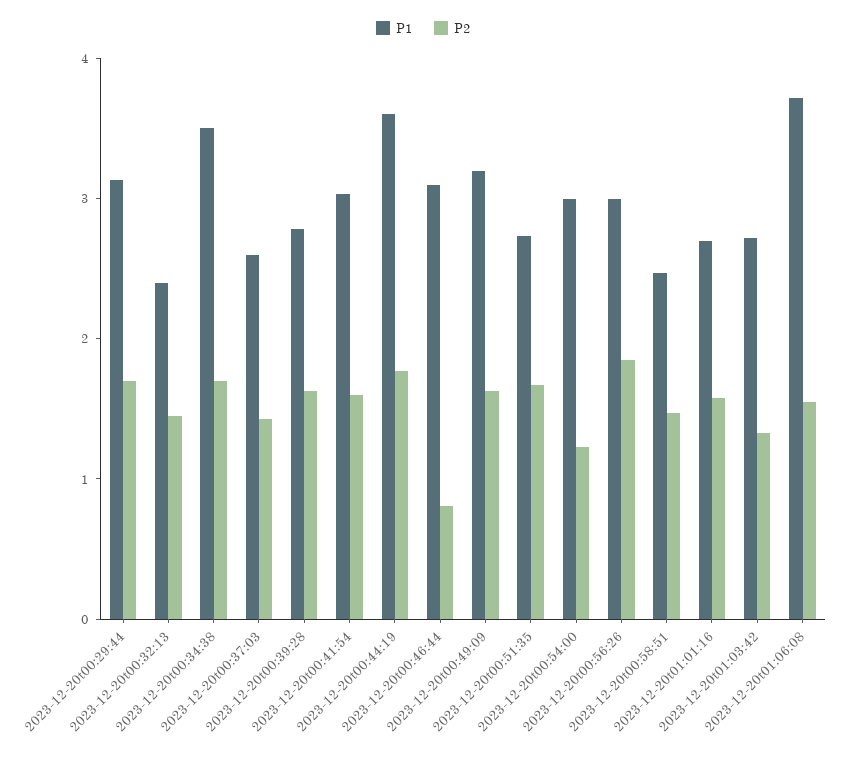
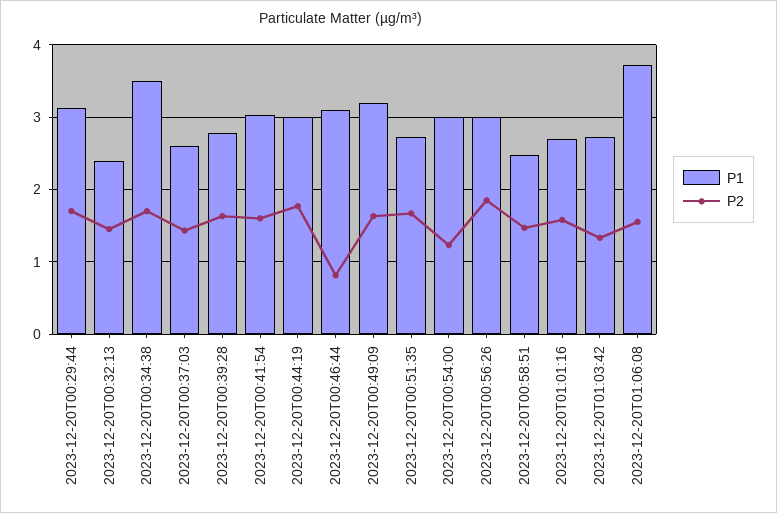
  {
    "P1": {
      "2023-12-20t00:29:44": 3.1,
      "2023-12-20t00:32:13": 2.4,
      "2023-12-20t00:34:38": 3.5,
      "2023-12-20t00:37:03": 2.6,
      "2023-12-20t00:39:28": 2.8,
      "2023-12-20t00:41:54": 3,
-     "2023-12-20t00:44:19": 3.6,
+     "2023-12-20t00:44:19": 3,
      "2023-12-20t00:46:44": 3.1,
      "2023-12-20t00:49:09": 3.2,
      "2023-12-20t00:51:35": 2.7,
      "2023-12-20t00:54:00": 3,
      "2023-12-20t00:56:26": 3,
      "2023-12-20t00:58:51": 2.5,
      "2023-12-20t01:01:16": 2.7,
      "2023-12-20t01:03:42": 2.7,
      "2023-12-20t01:06:08": 3.7
    },
    "P2": {
      "2023-12-20t00:29:44": 1.7,
      "2023-12-20t00:32:13": 1.5,
      "2023-12-20t00:34:38": 1.7,
      "2023-12-20t00:37:03": 1.4,
      "2023-12-20t00:39:28": 1.6,
      "2023-12-20t00:41:54": 1.6,
      "2023-12-20t00:44:19": 1.8,
      "2023-12-20t00:46:44": 0.8,
      "2023-12-20t00:49:09": 1.6,
      "2023-12-20t00:51:35": 1.7,
      "2023-12-20t00:54:00": 1.2,
      "2023-12-20t00:56:26": 1.9,
      "2023-12-20t00:58:51": 1.5,
      "2023-12-20t01:01:16": 1.6,
      "2023-12-20t01:03:42": 1.3,
      "2023-12-20t01:06:08": 1.6
    }
  }

